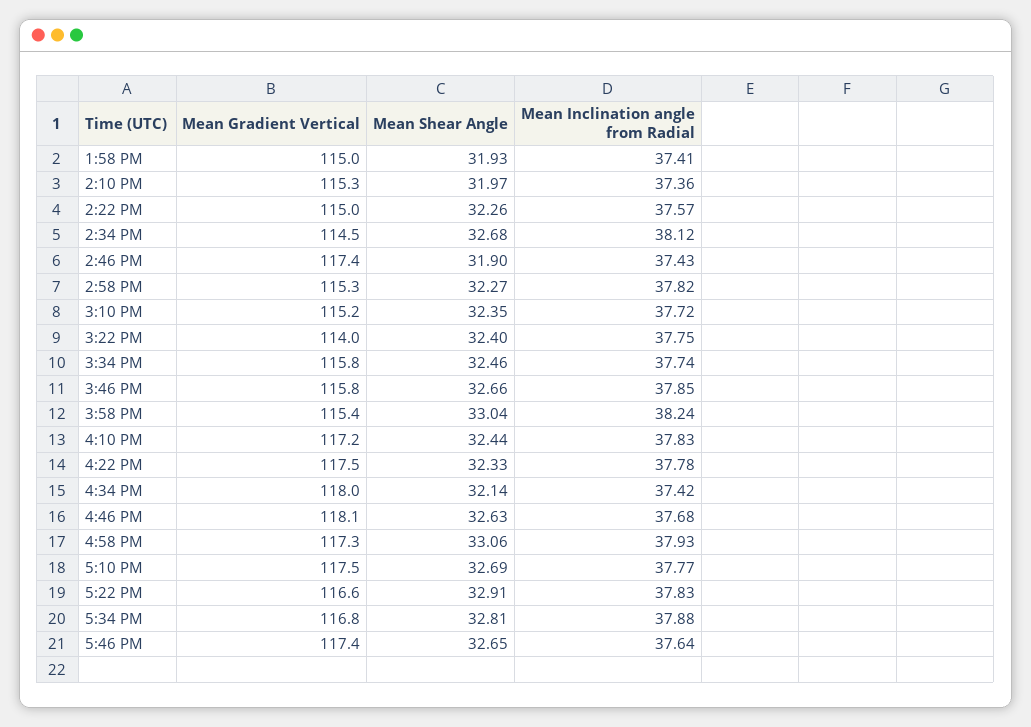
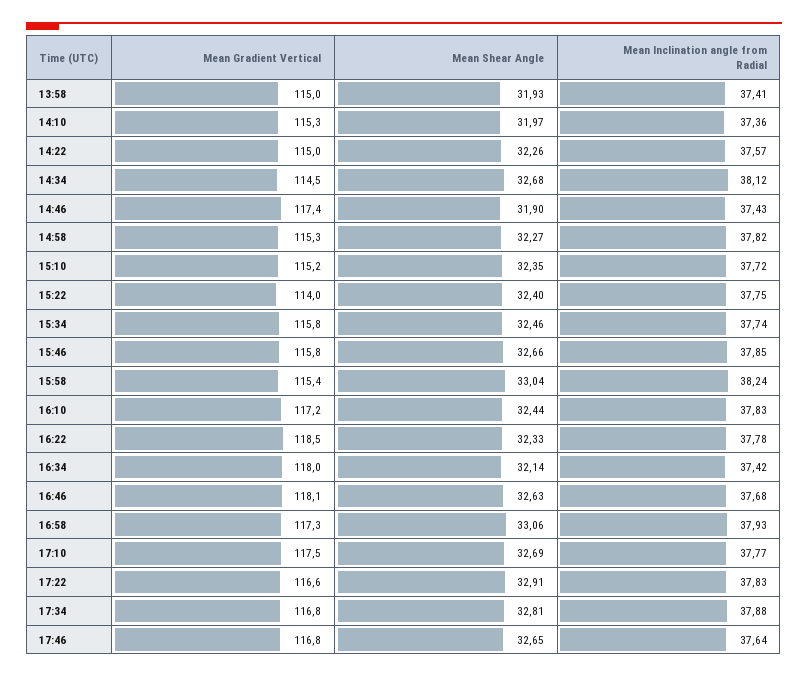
  {
    "Mean Gradient Vertical": {
      "1:58 PM": 115,
      "2:10 PM": 115.3,
      "2:22 PM": 115,
      "2:34 PM": 114.5,
      "2:46 PM": 117.4,
      "2:58 PM": 115.3,
      "3:10 PM": 115.2,
      "3:22 PM": 114,
      "3:34 PM": 115.8,
      "3:46 PM": 115.8,
      "3:58 PM": 115.4,
      "4:10 PM": 117.2,
-     "4:22 PM": 117.5,
+     "4:22 PM": 118.5,
      "4:34 PM": 118,
      "4:46 PM": 118.1,
      "4:58 PM": 117.3,
      "5:10 PM": 117.5,
      "5:22 PM": 116.6,
      "5:34 PM": 116.8,
-     "5:46 PM": 117.4
+     "5:46 PM": 116.8
    },
    "Mean Shear Angle": {
      "1:58 PM": 31.93,
      "2:10 PM": 31.97,
      "2:22 PM": 32.26,
      "2:34 PM": 32.68,
      "2:46 PM": 31.9,
      "2:58 PM": 32.27,
      "3:10 PM": 32.35,
      "3:22 PM": 32.4,
      "3:34 PM": 32.46,
      "3:46 PM": 32.66,
      "3:58 PM": 33.04,
      "4:10 PM": 32.44,
      "4:22 PM": 32.33,
      "4:34 PM": 32.14,
      "4:46 PM": 32.63,
      "4:58 PM": 33.06,
      "5:10 PM": 32.69,
      "5:22 PM": 32.91,
      "5:34 PM": 32.81,
      "5:46 PM": 32.65
    },
    "Mean Inclination angle from Radial": {
      "1:58 PM": 37.41,
      "2:10 PM": 37.36,
      "2:22 PM": 37.57,
      "2:34 PM": 38.12,
      "2:46 PM": 37.43,
      "2:58 PM": 37.82,
      "3:10 PM": 37.72,
      "3:22 PM": 37.75,
      "3:34 PM": 37.74,
      "3:46 PM": 37.85,
      "3:58 PM": 38.24,
      "4:10 PM": 37.83,
      "4:22 PM": 37.78,
      "4:34 PM": 37.42,
      "4:46 PM": 37.68,
      "4:58 PM": 37.93,
      "5:10 PM": 37.77,
      "5:22 PM": 37.83,
      "5:34 PM": 37.88,
      "5:46 PM": 37.64
    }
  }

